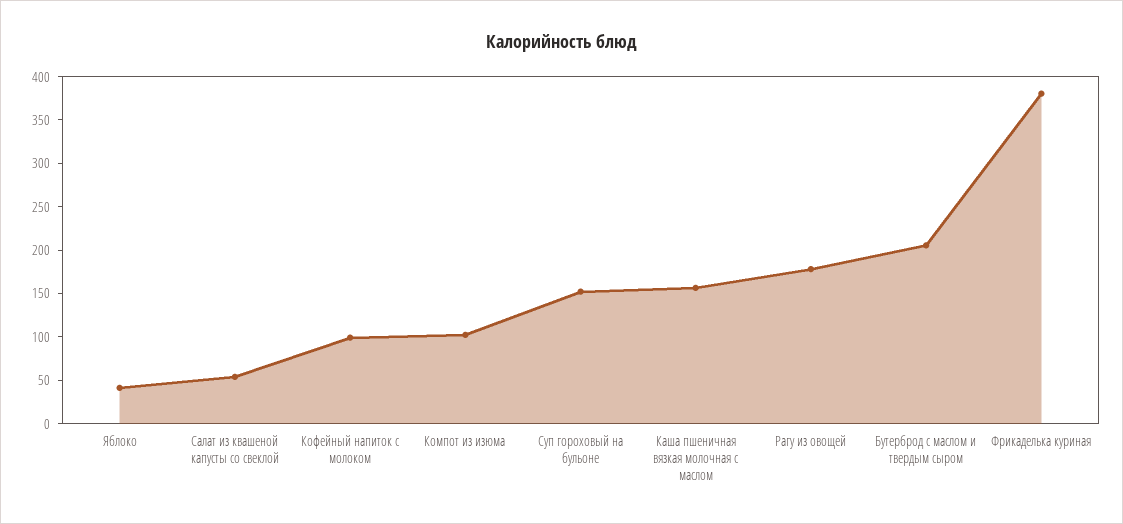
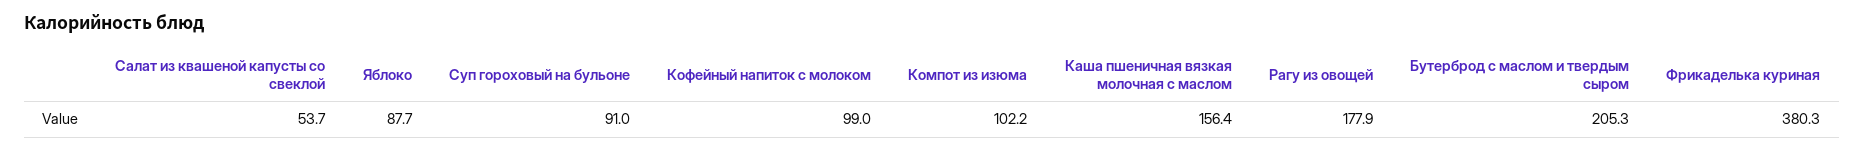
  {
-   "Яблоко": 40,
+   "Яблоко": 87.7,
    "Салат из квашеной капусты со свеклой": 53.7,
    "Кофейный напиток с молоком": 99,
    "Компот из изюма": 102.2,
-   "Суп гороховый на бульоне": 150,
+   "Суп гороховый на бульоне": 91,
    "Каша пшеничная вязкая молочная с маслом": 156.4,
    "Рагу из овощей": 177.9,
    "Бутерброд с маслом и твердым сыром": 205.3,
    "Фрикаделька куриная": 380.3
  }

